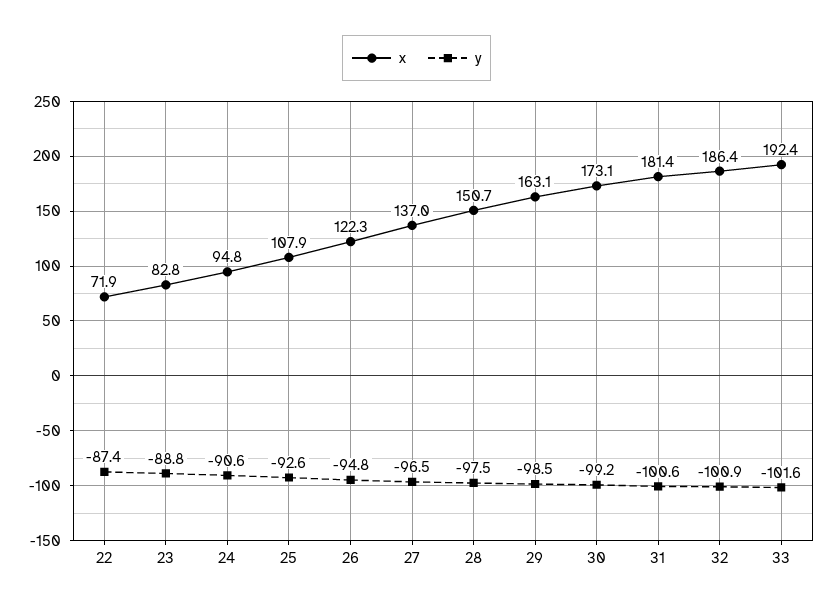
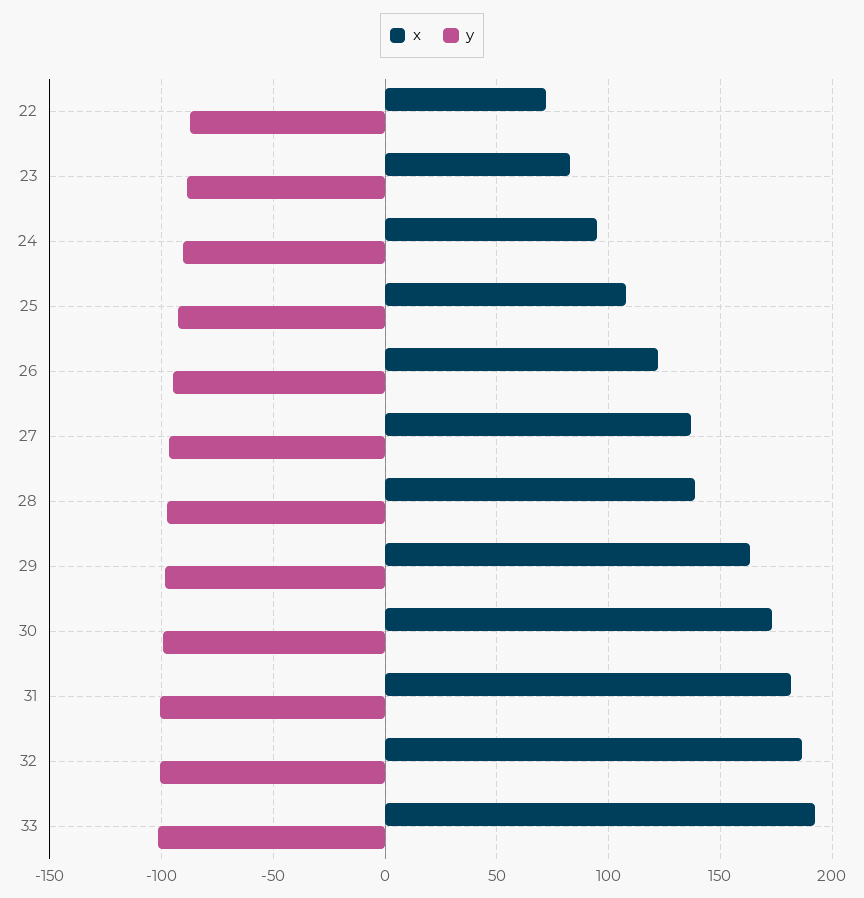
  {
    "x": {
      "22": 71.9,
      "23": 82.8,
      "24": 94.8,
      "25": 107.9,
      "26": 122.3,
      "27": 137,
-     "28": 150.7,
+     "28": 140,
      "29": 163.1,
      "30": 173.1,
      "31": 181.4,
      "32": 186.4,
      "33": 192.4
    },
    "y": {
      "22": -87.4,
      "23": -88.8,
      "24": -90.6,
      "25": -92.6,
      "26": -94.8,
      "27": -96.5,
      "28": -97.5,
      "29": -98.5,
      "30": -99.2,
      "31": -100.6,
      "32": -100.9,
      "33": -101.6
    }
  }

